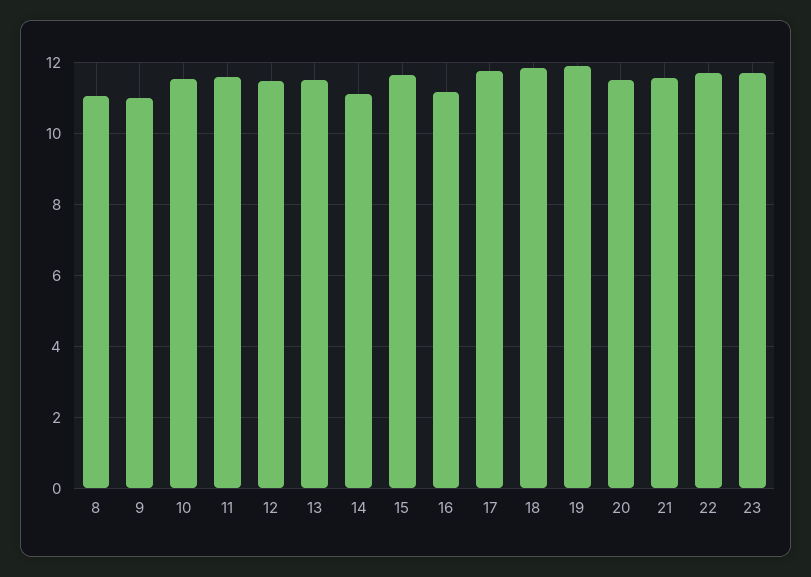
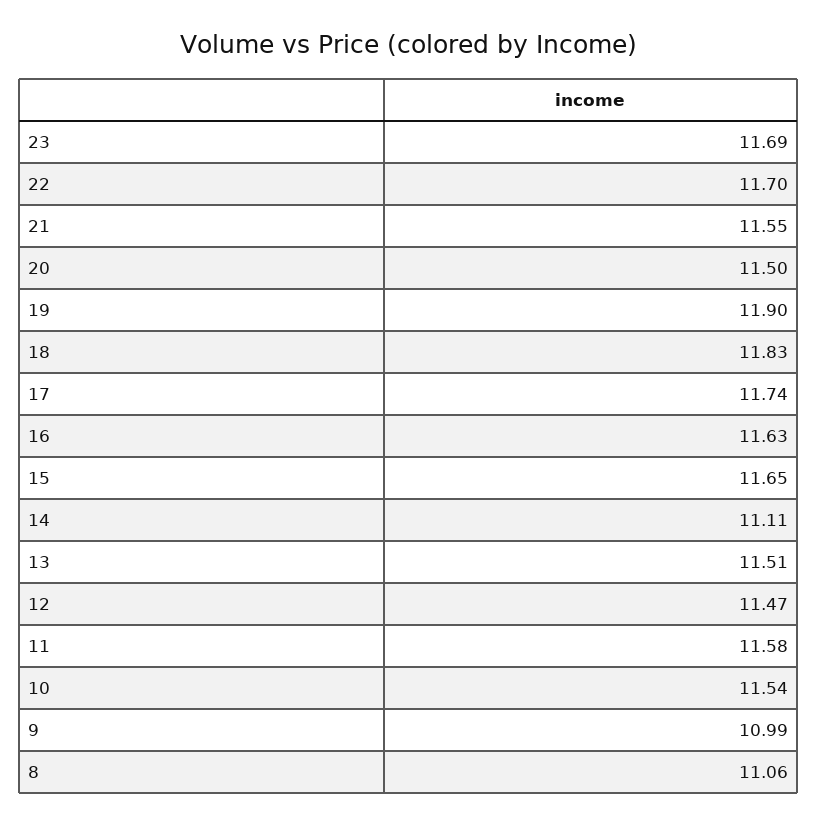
  {
    "8": 11.06,
    "9": 10.99,
    "10": 11.54,
    "11": 11.58,
    "12": 11.47,
    "13": 11.51,
    "14": 11.11,
    "15": 11.65,
-   "16": 11.2,
+   "16": 11.63,
    "17": 11.74,
    "18": 11.83,
    "19": 11.9,
    "20": 11.5,
    "21": 11.55,
    "22": 11.7,
    "23": 11.69
  }

